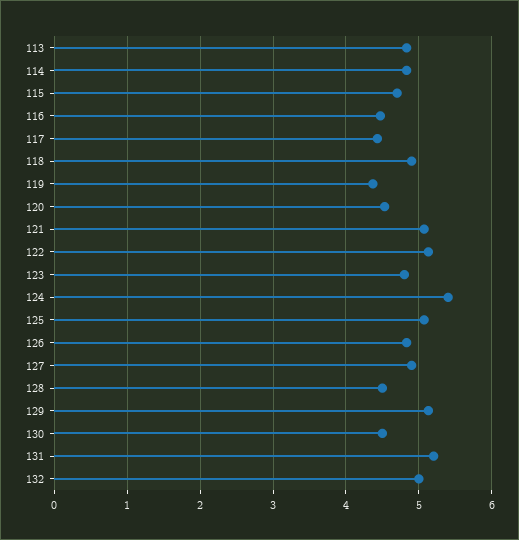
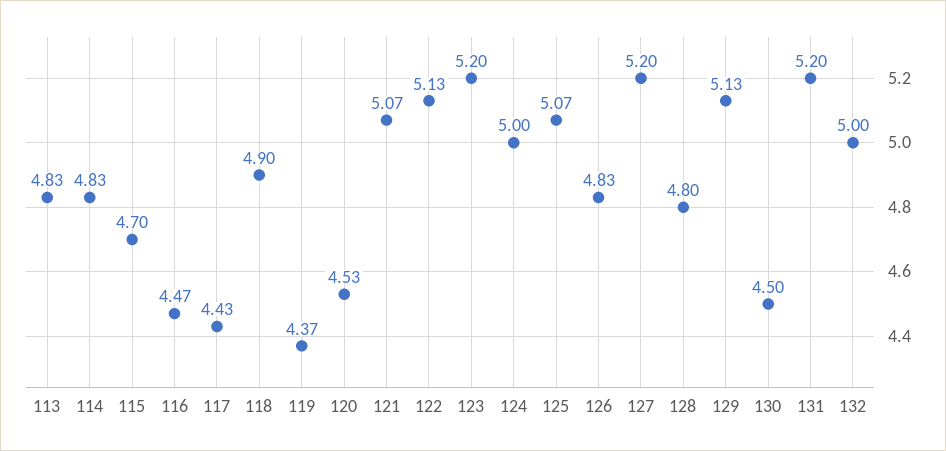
  {
    "113": 4.83,
    "114": 4.83,
    "115": 4.7,
    "116": 4.47,
    "117": 4.43,
    "118": 4.9,
    "119": 4.37,
    "120": 4.53,
    "121": 5.07,
    "122": 5.13,
-   "123": 4.8,
+   "123": 5.2,
-   "124": 5.4,
+   "124": 5,
    "125": 5.07,
    "126": 4.83,
-   "127": 4.9,
+   "127": 5.2,
-   "128": 4.5,
+   "128": 4.8,
    "129": 5.13,
    "130": 4.5,
    "131": 5.2,
    "132": 5
  }

